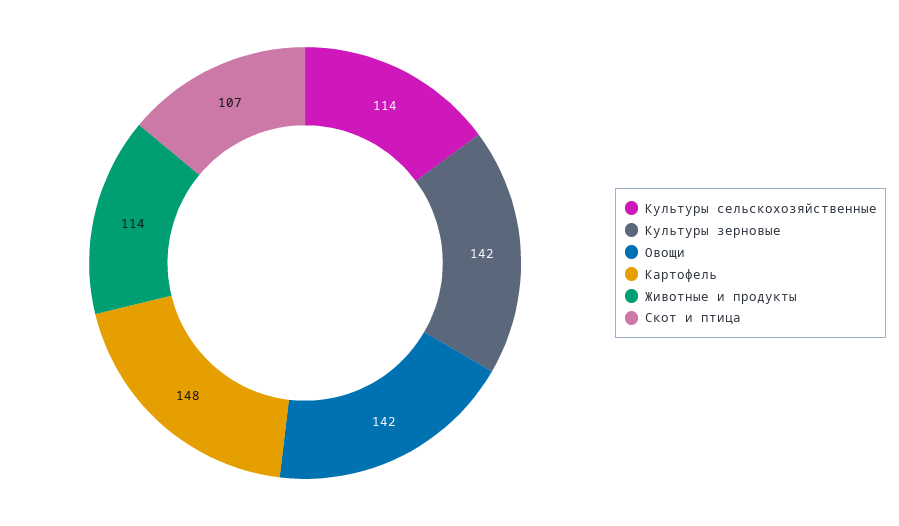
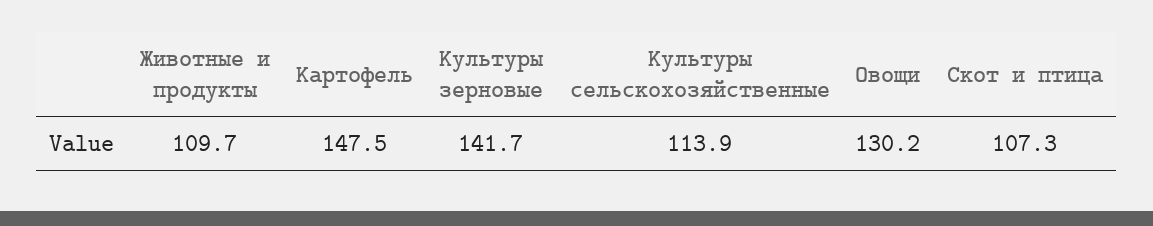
  {
    "Культуры сельскохозяйственные": 113.9,
    "Культуры зерновые": 141.7,
-   "Овощи": 142,
+   "Овощи": 130.2,
    "Картофель": 147.5,
-   "Животные и продукты": 114,
+   "Животные и продукты": 109.7,
    "Скот и птица": 107.3
  }

